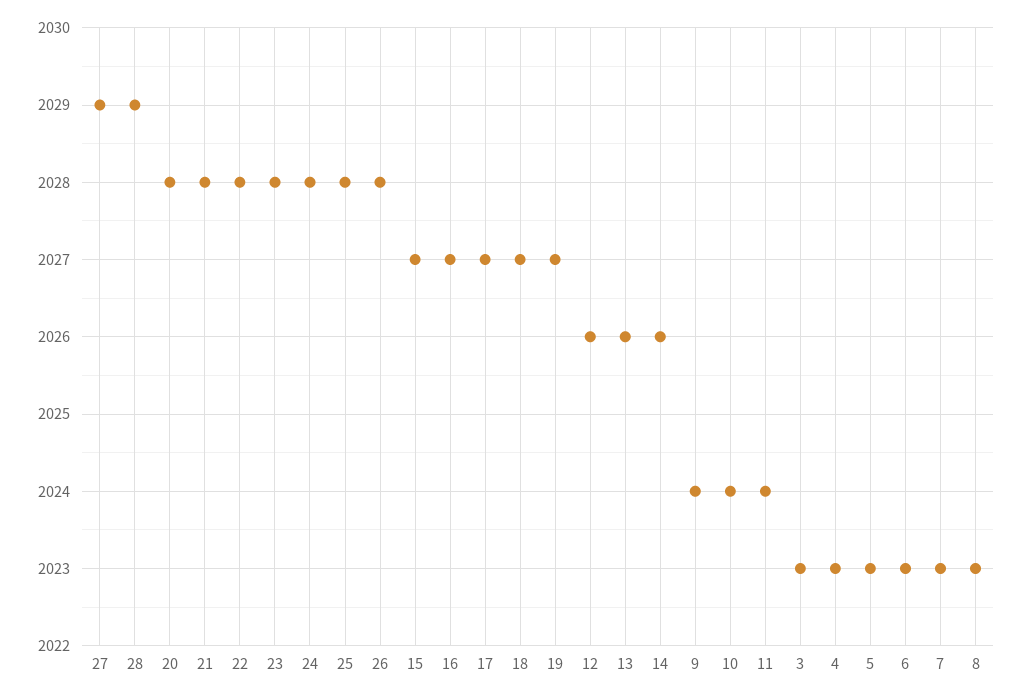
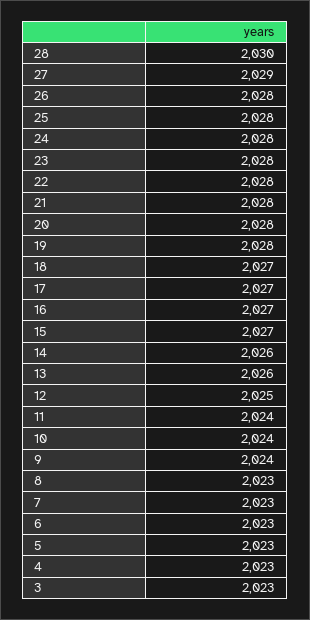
  {
    "27": 2029,
-   "28": 2029,
+   "28": 2030,
    "20": 2028,
    "21": 2028,
    "22": 2028,
    "23": 2028,
    "24": 2028,
    "25": 2028,
    "26": 2028,
    "15": 2027,
    "16": 2027,
    "17": 2027,
    "18": 2027,
-   "19": 2027,
+   "19": 2028,
-   "12": 2026,
+   "12": 2025,
    "13": 2026,
    "14": 2026,
    "9": 2024,
    "10": 2024,
    "11": 2024,
    "3": 2023,
    "4": 2023,
    "5": 2023,
    "6": 2023,
    "7": 2023,
    "8": 2023
  }

